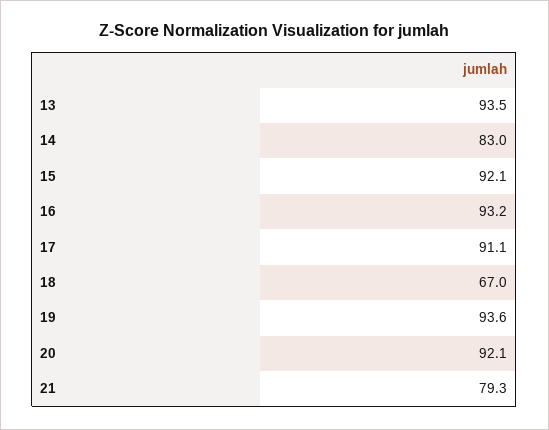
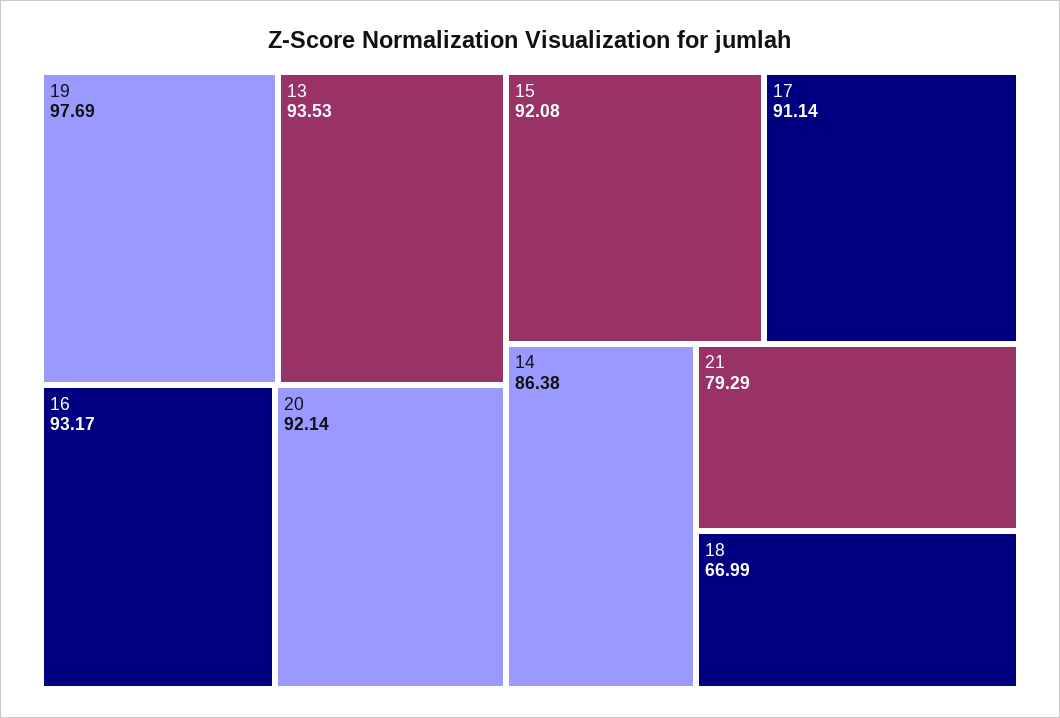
  {
    "13": 93.53,
-   "14": 83,
+   "14": 86.38,
    "15": 92.08,
    "16": 93.17,
    "17": 91.14,
    "18": 66.99,
-   "19": 93.6,
+   "19": 97.69,
    "20": 92.14,
    "21": 79.29
  }

